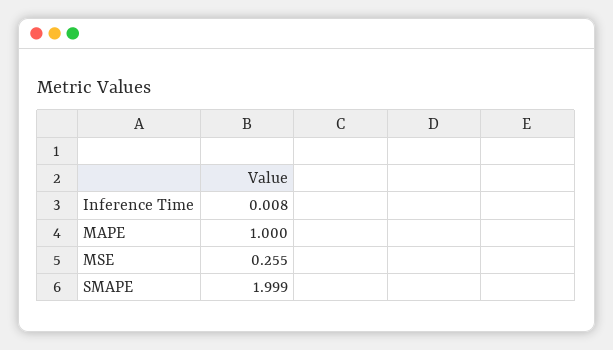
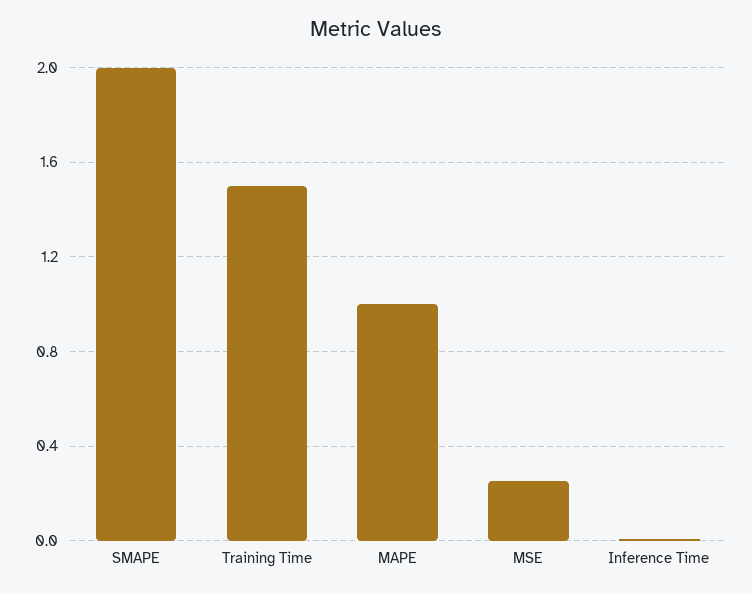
  {
    "Inference Time": 0.008,
    "MAPE": 1,
    "MSE": 0.255,
-   "SMAPE": 1.999
+   "SMAPE": 1.999,
+   "Training Time": 1.5
  }

